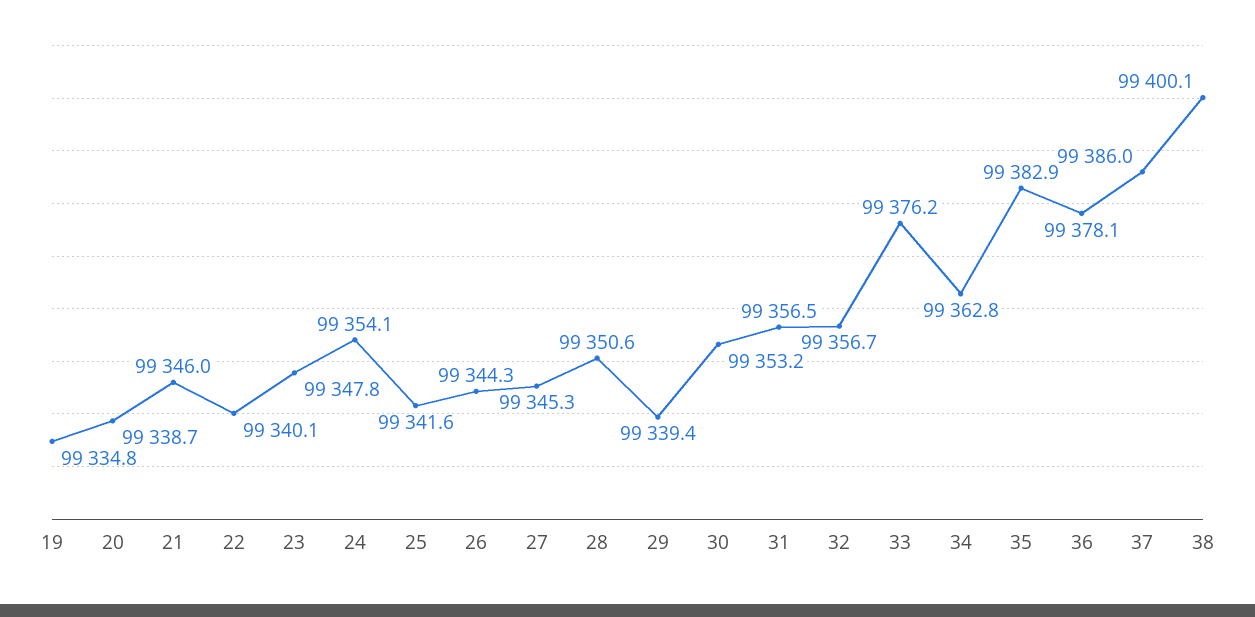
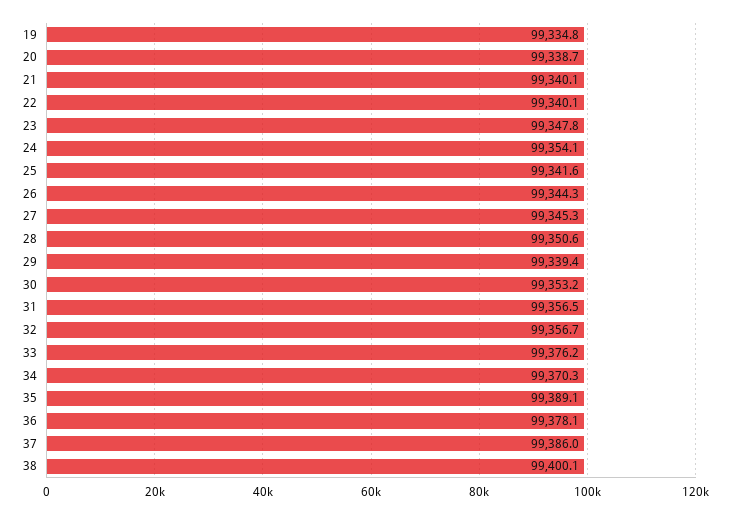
  {
    "19": 99334.8,
    "20": 99338.7,
-   "21": 99346,
+   "21": 99340.1,
    "22": 99340.1,
    "23": 99347.8,
    "24": 99354.1,
    "25": 99341.6,
    "26": 99344.3,
    "27": 99345.3,
    "28": 99350.6,
    "29": 99339.4,
    "30": 99353.2,
    "31": 99356.5,
    "32": 99356.7,
    "33": 99376.2,
-   "34": 99362.8,
+   "34": 99370.3,
-   "35": 99382.9,
+   "35": 99389.1,
    "36": 99378.1,
    "37": 99386,
    "38": 99400.1
  }

